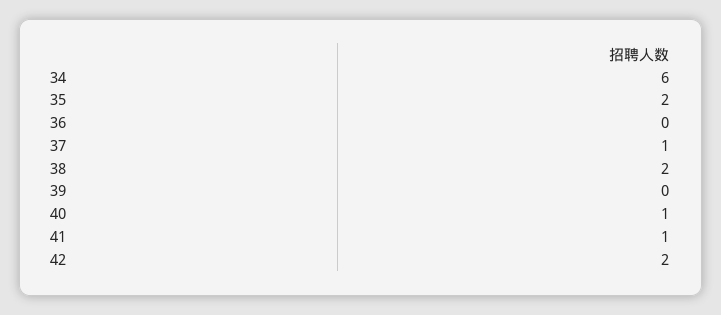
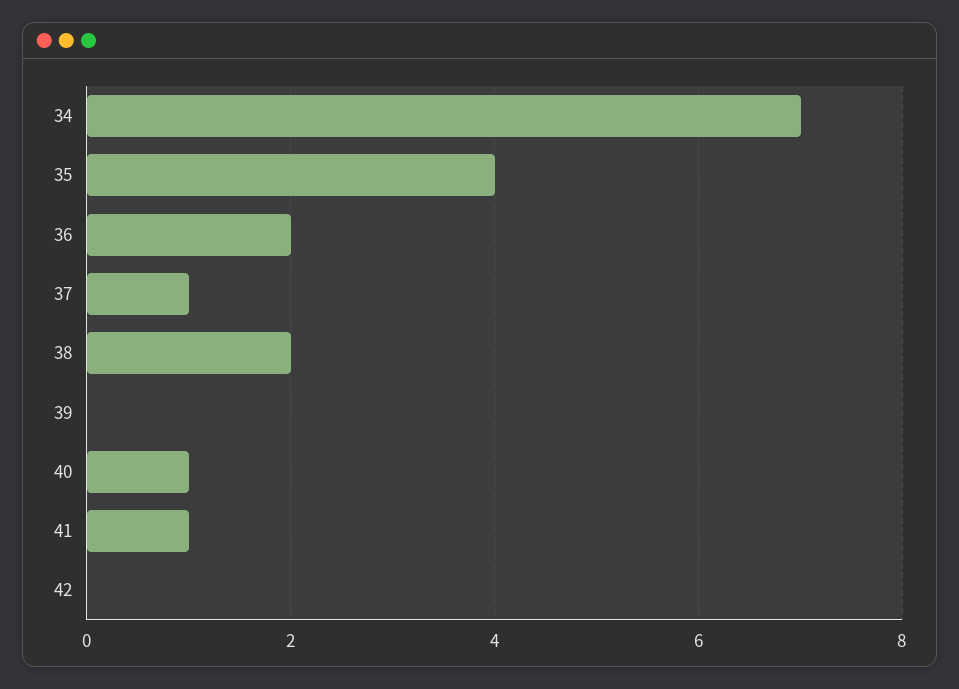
  {
-   "34": 6,
+   "34": 7,
-   "35": 2,
+   "35": 4,
-   "36": 0,
+   "36": 2,
    "37": 1,
    "38": 2,
    "39": 0,
    "40": 1,
    "41": 1,
-   "42": 2
+   "42": 0
  }

